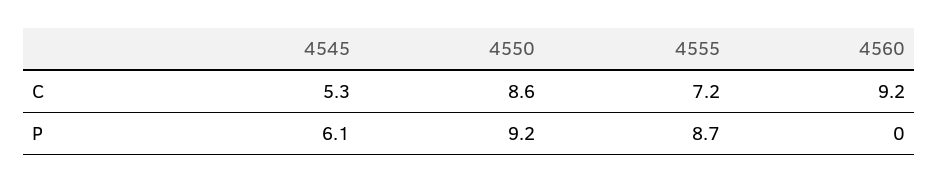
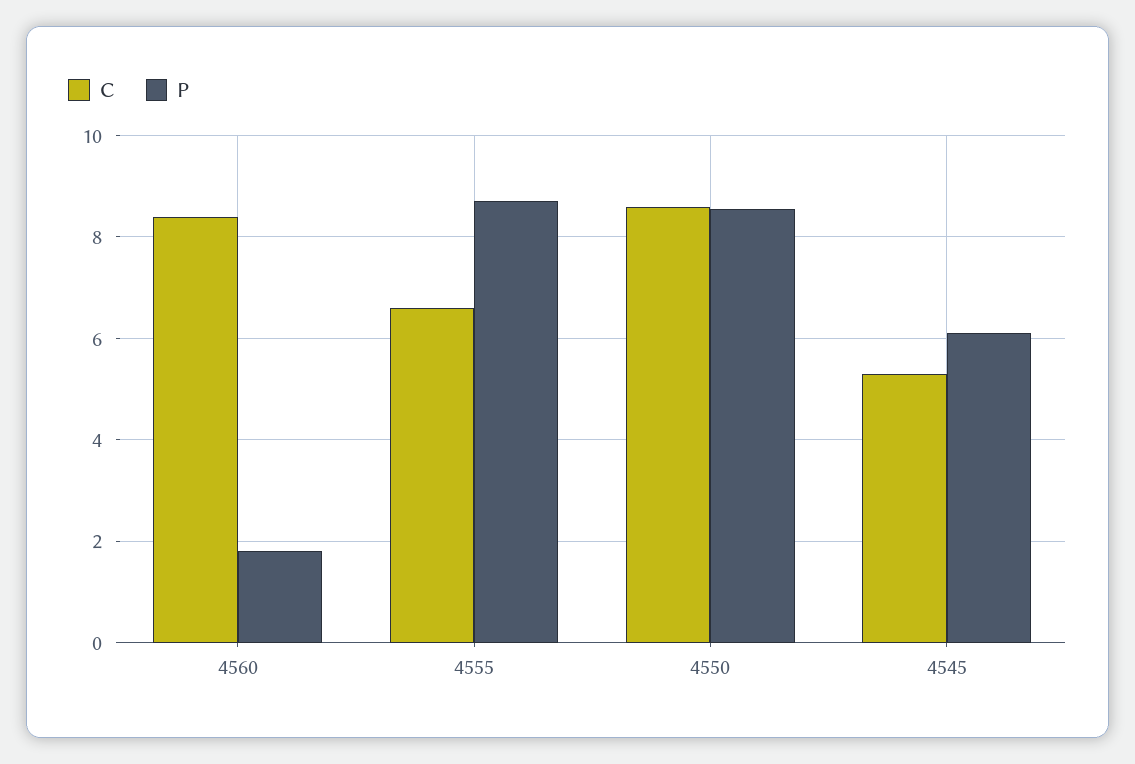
  {
    "C": {
      "4545": 5.3,
      "4550": 8.6,
-     "4555": 7.2,
+     "4555": 6.6,
-     "4560": 9.2
+     "4560": 8.4
    },
    "P": {
      "4545": 6.1,
-     "4550": 9.2,
+     "4550": 8.6,
      "4555": 8.7,
-     "4560": 0
+     "4560": 1.8
    }
  }

